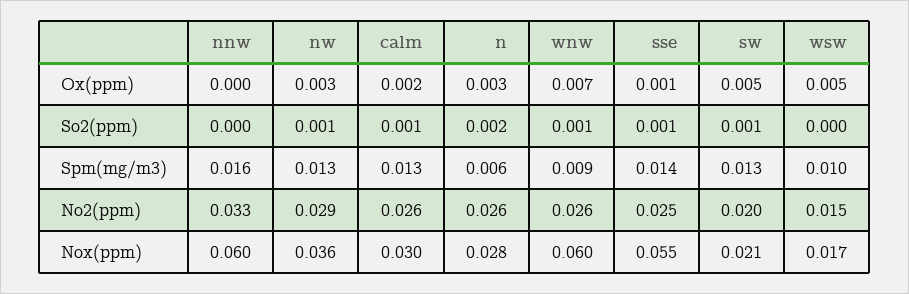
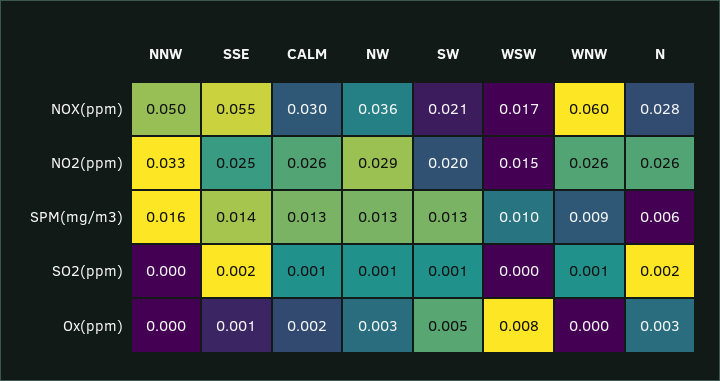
  {
    "nnw": {
      "Ox(ppm)": 0,
      "So2(ppm)": 0,
      "Spm(mg/m3)": 0.016,
      "No2(ppm)": 0.033,
-     "Nox(ppm)": 0.06
+     "Nox(ppm)": 0.05
    },
    "nw": {
      "Ox(ppm)": 0.003,
      "So2(ppm)": 0.001,
      "Spm(mg/m3)": 0.013,
      "No2(ppm)": 0.029,
      "Nox(ppm)": 0.036
    },
    "calm": {
      "Ox(ppm)": 0.002,
      "So2(ppm)": 0.001,
      "Spm(mg/m3)": 0.013,
      "No2(ppm)": 0.026,
      "Nox(ppm)": 0.03
    },
    "n": {
      "Ox(ppm)": 0.003,
      "So2(ppm)": 0.002,
      "Spm(mg/m3)": 0.006,
      "No2(ppm)": 0.026,
      "Nox(ppm)": 0.028
    },
    "wnw": {
-     "Ox(ppm)": 0.007,
+     "Ox(ppm)": 0,
      "So2(ppm)": 0.001,
      "Spm(mg/m3)": 0.009,
      "No2(ppm)": 0.026,
      "Nox(ppm)": 0.06
    },
    "sse": {
      "Ox(ppm)": 0.001,
-     "So2(ppm)": 0.001,
+     "So2(ppm)": 0.002,
      "Spm(mg/m3)": 0.014,
      "No2(ppm)": 0.025,
      "Nox(ppm)": 0.055
    },
    "sw": {
      "Ox(ppm)": 0.005,
      "So2(ppm)": 0.001,
      "Spm(mg/m3)": 0.013,
      "No2(ppm)": 0.02,
      "Nox(ppm)": 0.021
    },
    "wsw": {
-     "Ox(ppm)": 0.005,
+     "Ox(ppm)": 0.008,
      "So2(ppm)": 0,
      "Spm(mg/m3)": 0.01,
      "No2(ppm)": 0.015,
      "Nox(ppm)": 0.017
    }
  }

